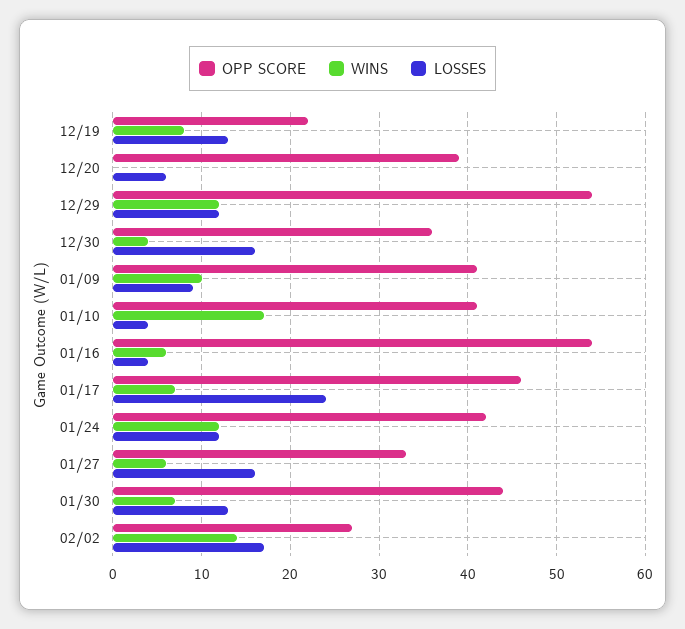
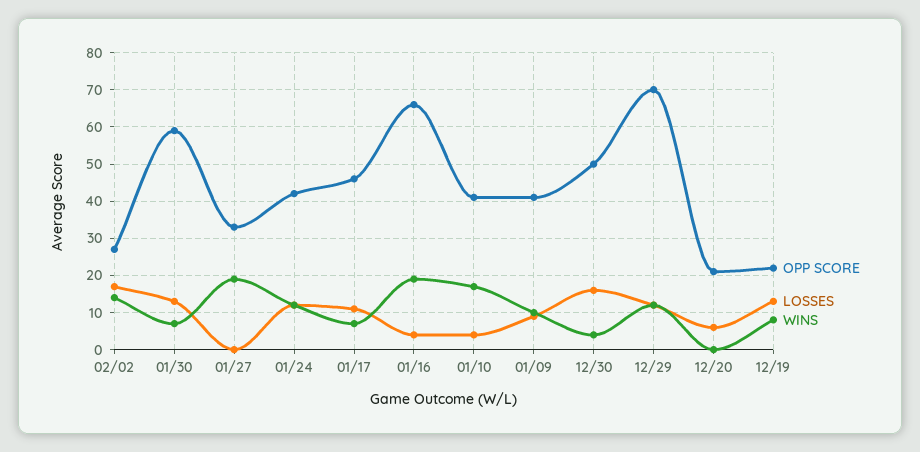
  {
    "OPP SCORE": {
      "12/19": 22,
-     "12/20": 39,
+     "12/20": 20,
-     "12/29": 54,
+     "12/29": 70,
-     "12/30": 36,
+     "12/30": 50,
      "01/09": 41,
      "01/10": 41,
-     "01/16": 54,
+     "01/16": 65,
      "01/17": 46,
      "01/24": 42,
      "01/27": 33,
-     "01/30": 44,
+     "01/30": 60,
      "02/02": 27
    },
    "WINS": {
      "12/19": 8,
      "12/20": 0,
      "12/29": 12,
      "12/30": 4,
      "01/09": 10,
      "01/10": 17,
-     "01/16": 6,
+     "01/16": 20,
      "01/17": 7,
      "01/24": 12,
-     "01/27": 6,
+     "01/27": 20,
      "01/30": 7,
      "02/02": 14
    },
    "LOSSES": {
      "12/19": 13,
      "12/20": 6,
      "12/29": 12,
      "12/30": 16,
      "01/09": 9,
      "01/10": 4,
      "01/16": 4,
-     "01/17": 24,
+     "01/17": 10,
      "01/24": 12,
-     "01/27": 16,
+     "01/27": 0,
      "01/30": 13,
      "02/02": 17
    }
  }

